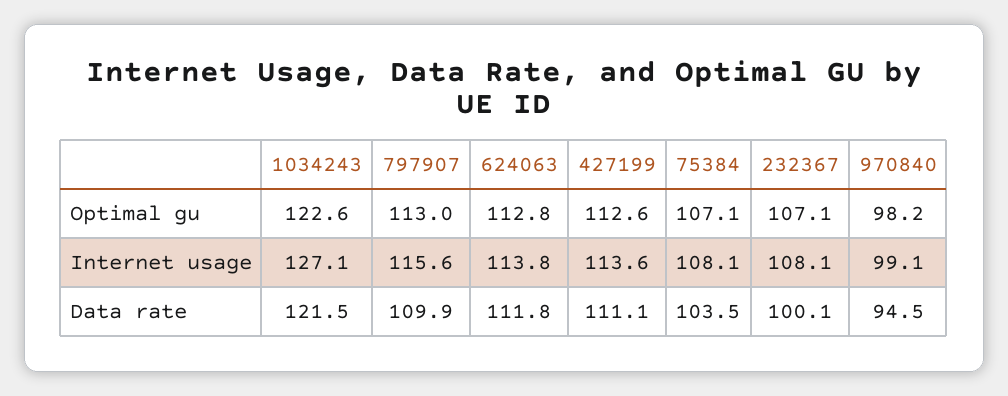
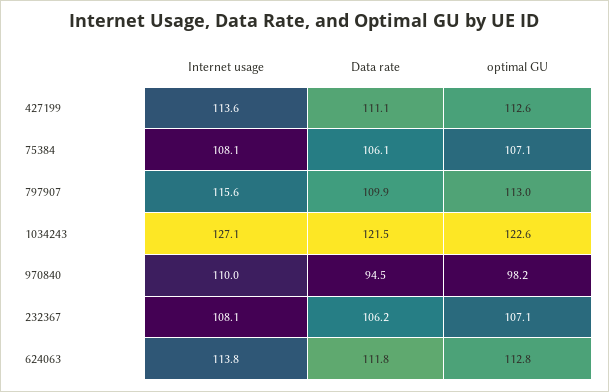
  {
    "1034243": {
      "Optimal gu": 122.6,
      "Internet usage": 127.1,
      "Data rate": 121.5
    },
    "797907": {
      "Optimal gu": 113,
      "Internet usage": 115.6,
      "Data rate": 109.9
    },
    "624063": {
      "Optimal gu": 112.8,
      "Internet usage": 113.8,
      "Data rate": 111.8
    },
    "427199": {
      "Optimal gu": 112.6,
      "Internet usage": 113.6,
      "Data rate": 111.1
    },
    "75384": {
      "Optimal gu": 107.1,
      "Internet usage": 108.1,
-     "Data rate": 103.5
+     "Data rate": 106.1
    },
    "232367": {
      "Optimal gu": 107.1,
      "Internet usage": 108.1,
-     "Data rate": 100.1
+     "Data rate": 106.2
    },
    "970840": {
      "Optimal gu": 98.2,
-     "Internet usage": 99.1,
+     "Internet usage": 110,
      "Data rate": 94.5
    }
  }

